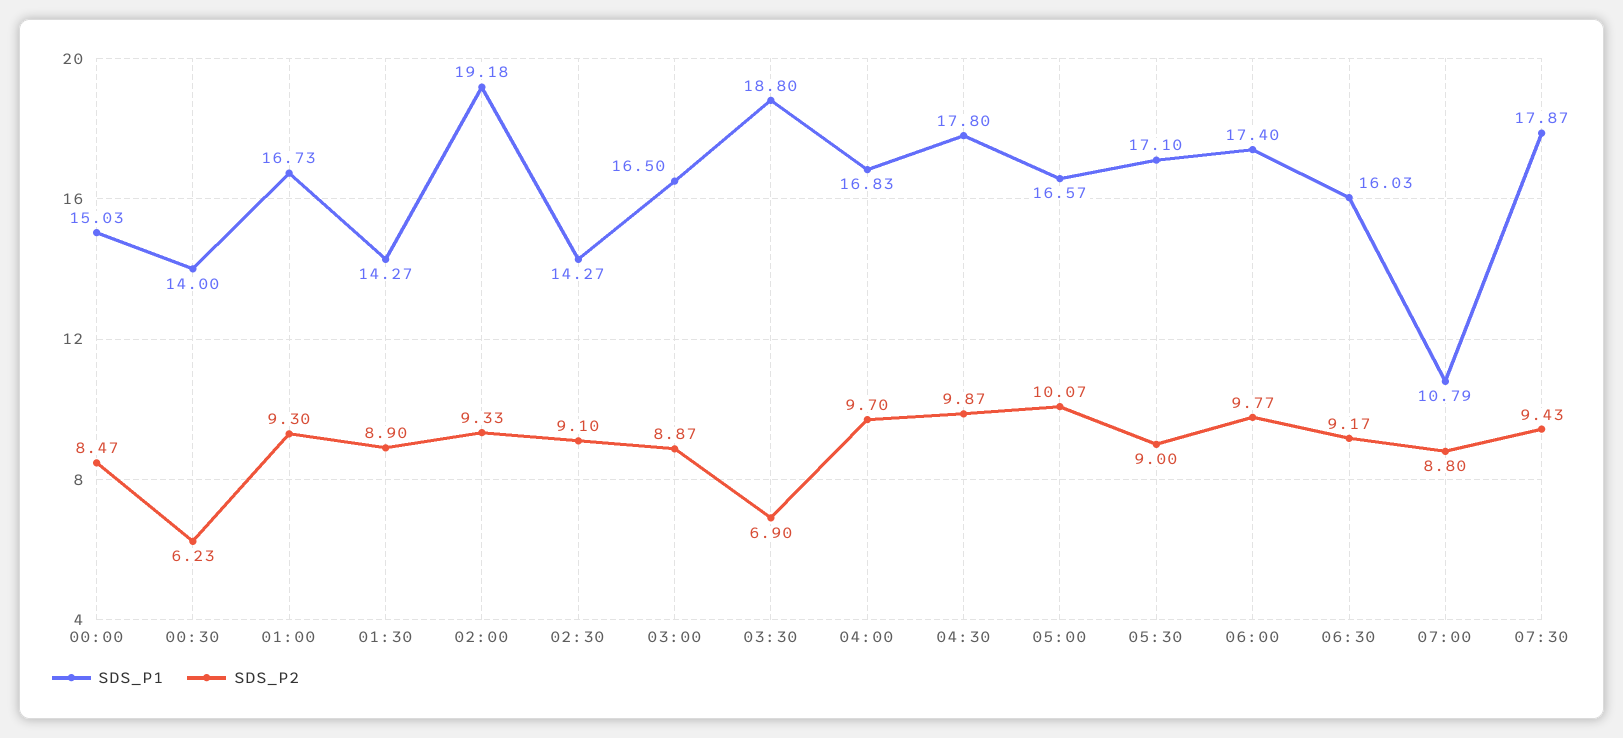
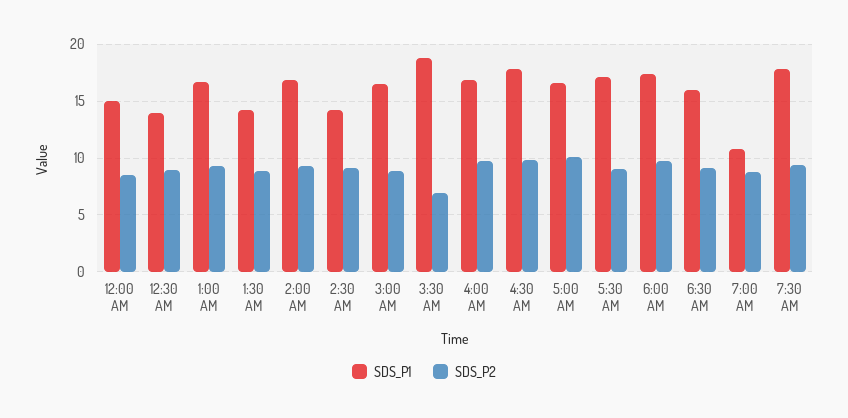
  {
    "SDS_P1": {
      "00:00": 15.03,
      "00:30": 14,
      "01:00": 16.73,
      "01:30": 14.27,
-     "02:00": 19.18,
+     "02:00": 17,
      "02:30": 14.27,
      "03:00": 16.5,
      "03:30": 18.8,
      "04:00": 16.83,
      "04:30": 17.8,
      "05:00": 16.57,
      "05:30": 17.1,
      "06:00": 17.4,
      "06:30": 16.03,
      "07:00": 10.79,
      "07:30": 17.87
    },
    "SDS_P2": {
      "00:00": 8.47,
-     "00:30": 6.23,
+     "00:30": 9,
      "01:00": 9.3,
      "01:30": 8.9,
      "02:00": 9.33,
      "02:30": 9.1,
      "03:00": 8.87,
      "03:30": 6.9,
      "04:00": 9.7,
      "04:30": 9.87,
      "05:00": 10.07,
      "05:30": 9,
      "06:00": 9.77,
      "06:30": 9.17,
      "07:00": 8.8,
      "07:30": 9.43
    }
  }

